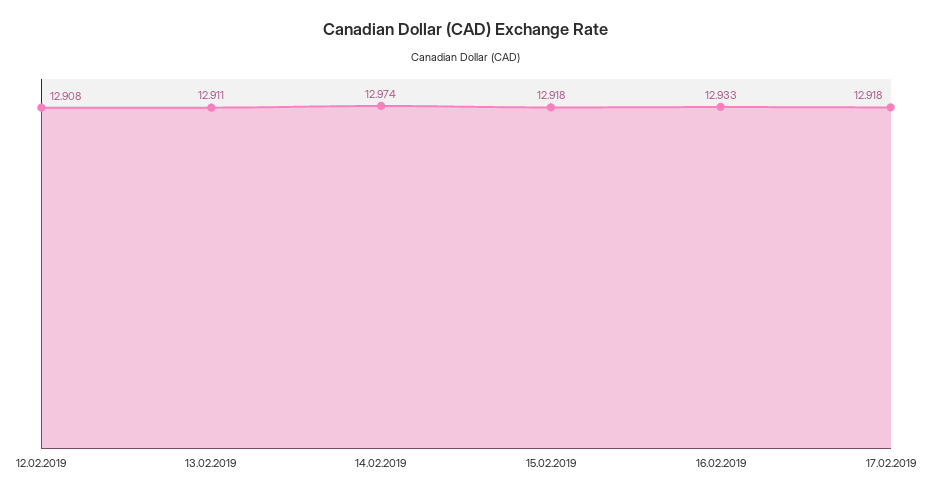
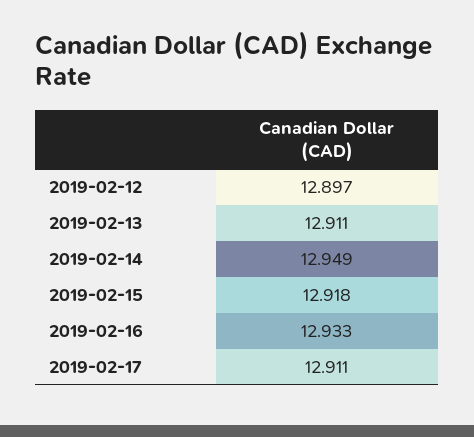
  {
-   "12.02.2019": 12.908,
+   "12.02.2019": 12.897,
    "13.02.2019": 12.911,
-   "14.02.2019": 12.974,
+   "14.02.2019": 12.949,
    "15.02.2019": 12.918,
    "16.02.2019": 12.933,
-   "17.02.2019": 12.918
+   "17.02.2019": 12.911
  }

